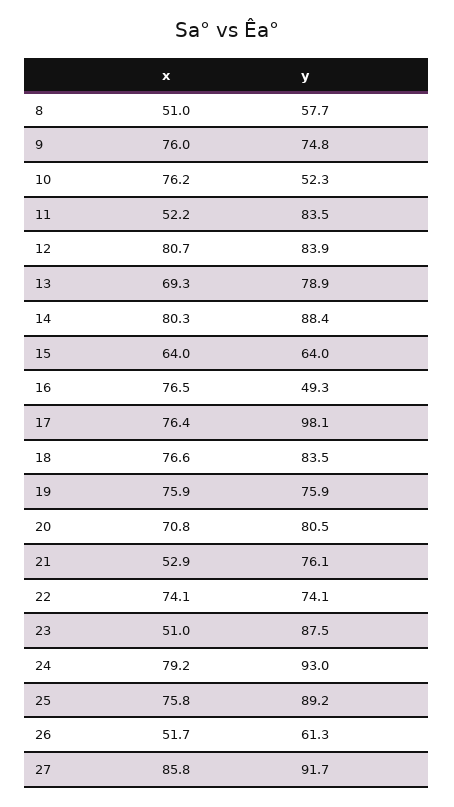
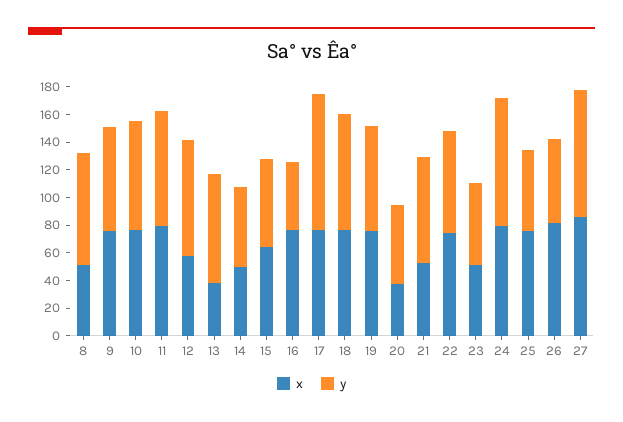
  {
    "x": {
      "8": 51,
      "9": 76,
      "10": 76.2,
-     "11": 52.2,
+     "11": 80,
-     "12": 80.7,
+     "12": 60,
-     "13": 69.3,
+     "13": 40,
-     "14": 80.3,
+     "14": 50,
      "15": 64,
      "16": 76.5,
      "17": 76.4,
      "18": 76.6,
      "19": 75.9,
-     "20": 70.8,
+     "20": 40,
      "21": 52.9,
      "22": 74.1,
      "23": 51,
      "24": 79.2,
      "25": 75.8,
-     "26": 51.7,
+     "26": 80,
      "27": 85.8
    },
    "y": {
-     "8": 57.7,
+     "8": 80,
      "9": 74.8,
-     "10": 52.3,
+     "10": 80,
      "11": 83.5,
      "12": 83.9,
      "13": 78.9,
-     "14": 88.4,
+     "14": 60,
      "15": 64,
      "16": 49.3,
      "17": 98.1,
      "18": 83.5,
      "19": 75.9,
-     "20": 80.5,
+     "20": 60,
      "21": 76.1,
      "22": 74.1,
-     "23": 87.5,
+     "23": 60,
      "24": 93,
-     "25": 89.2,
+     "25": 60,
      "26": 61.3,
      "27": 91.7
    }
  }

